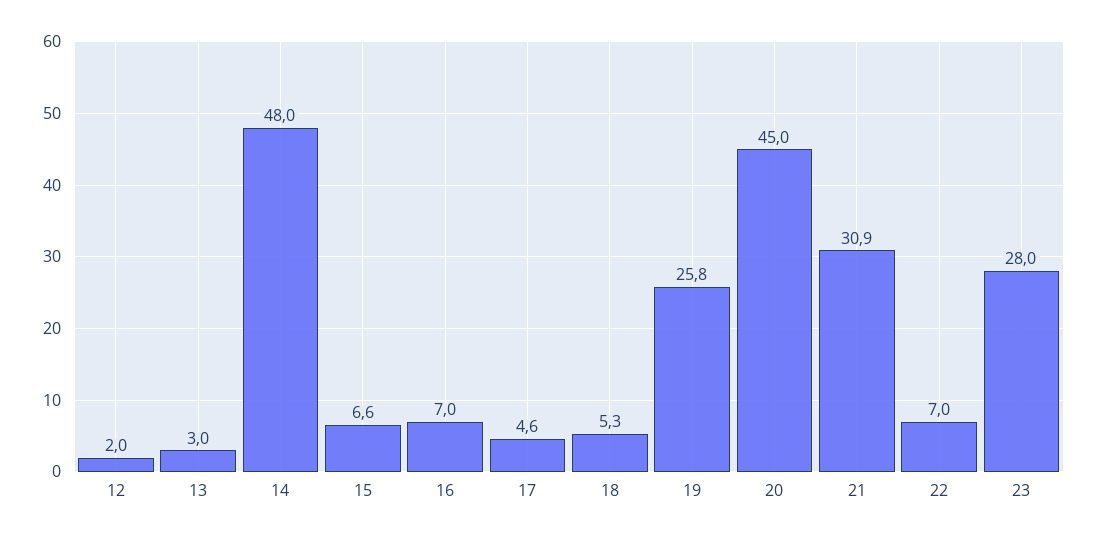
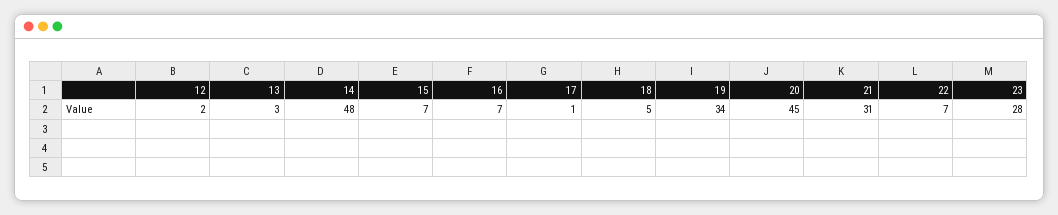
  {
    "12": 2,
    "13": 3,
    "14": 48,
    "15": 6.6,
    "16": 7,
-   "17": 4.6,
+   "17": 1,
    "18": 5.3,
-   "19": 25.8,
+   "19": 34,
    "20": 45,
    "21": 30.9,
    "22": 7,
    "23": 28
  }

